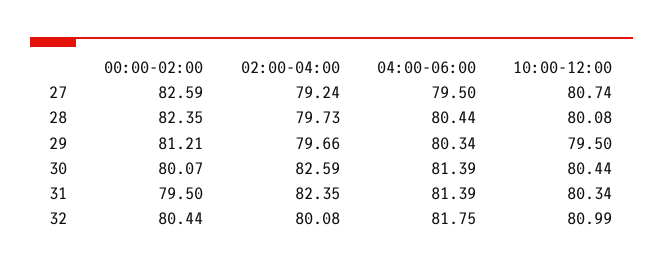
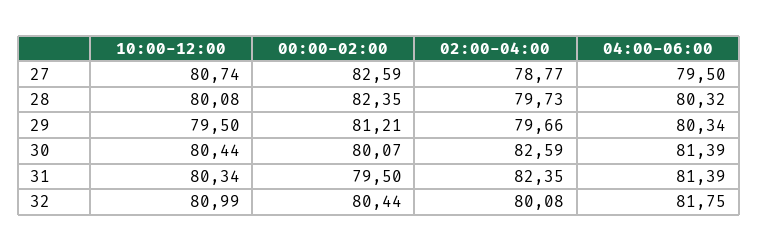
  {
    "00:00-02:00": {
      "27": 82.59,
      "28": 82.35,
      "29": 81.21,
      "30": 80.07,
      "31": 79.5,
      "32": 80.44
    },
    "02:00-04:00": {
-     "27": 79.24,
+     "27": 78.77,
      "28": 79.73,
      "29": 79.66,
      "30": 82.59,
      "31": 82.35,
      "32": 80.08
    },
    "04:00-06:00": {
      "27": 79.5,
-     "28": 80.44,
+     "28": 80.32,
      "29": 80.34,
      "30": 81.39,
      "31": 81.39,
      "32": 81.75
    },
    "10:00-12:00": {
      "27": 80.74,
      "28": 80.08,
      "29": 79.5,
      "30": 80.44,
      "31": 80.34,
      "32": 80.99
    }
  }

